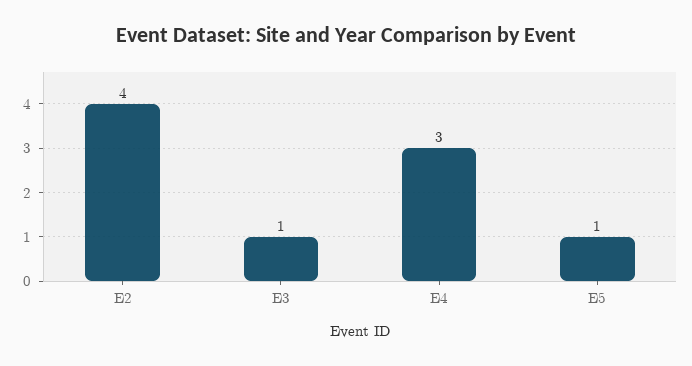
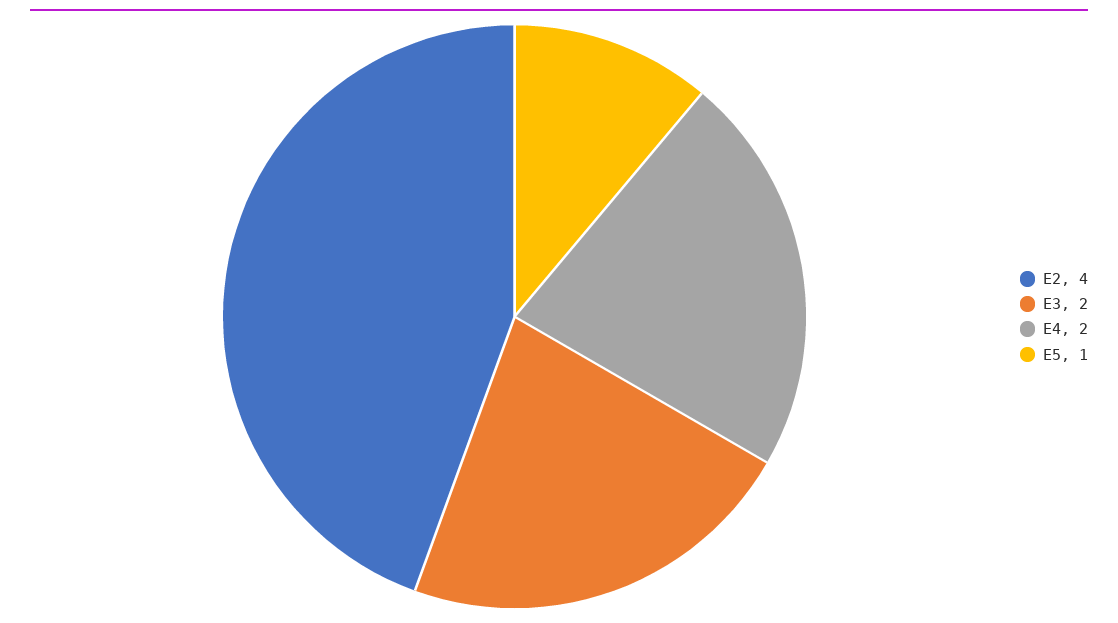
  {
    "E2": 4,
-   "E3": 1,
+   "E3": 2,
-   "E4": 3,
+   "E4": 2,
    "E5": 1
  }

